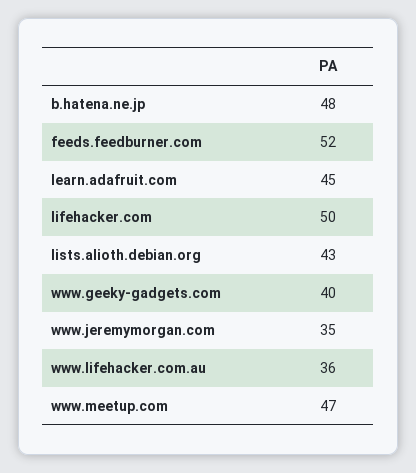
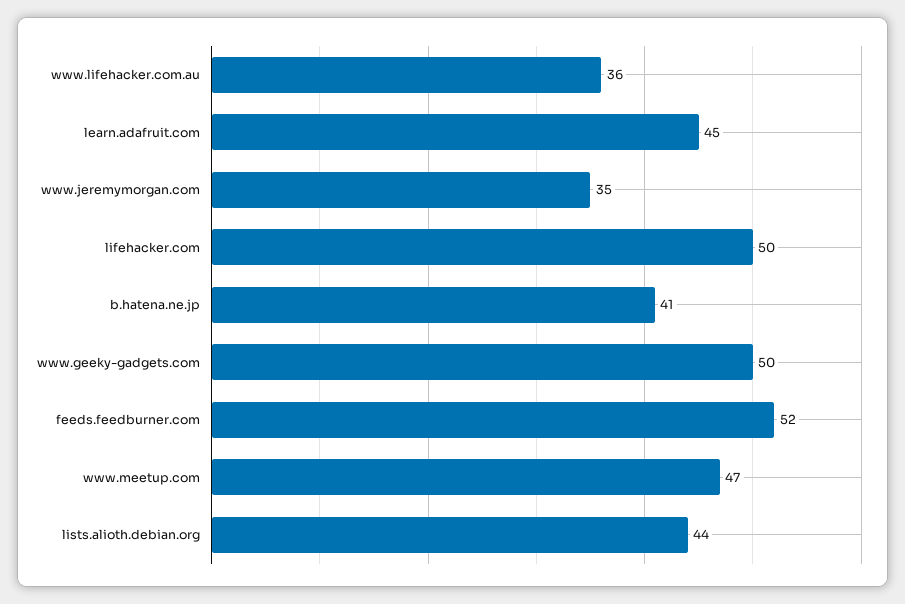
  {
-   "b.hatena.ne.jp": 48,
+   "b.hatena.ne.jp": 41,
    "feeds.feedburner.com": 52,
    "learn.adafruit.com": 45,
    "lifehacker.com": 50,
-   "lists.alioth.debian.org": 43,
+   "lists.alioth.debian.org": 44,
-   "www.geeky-gadgets.com": 40,
+   "www.geeky-gadgets.com": 50,
    "www.jeremymorgan.com": 35,
    "www.lifehacker.com.au": 36,
    "www.meetup.com": 47
  }

